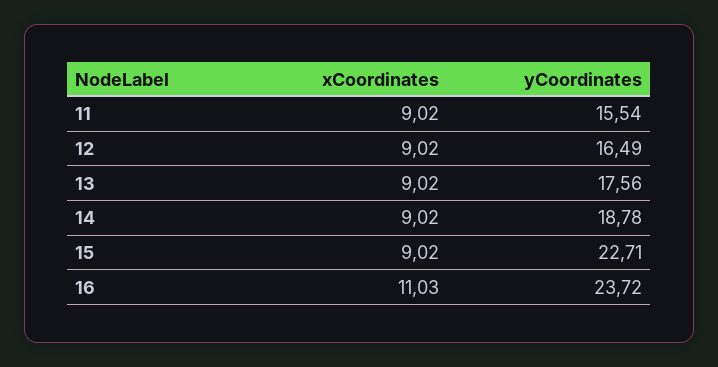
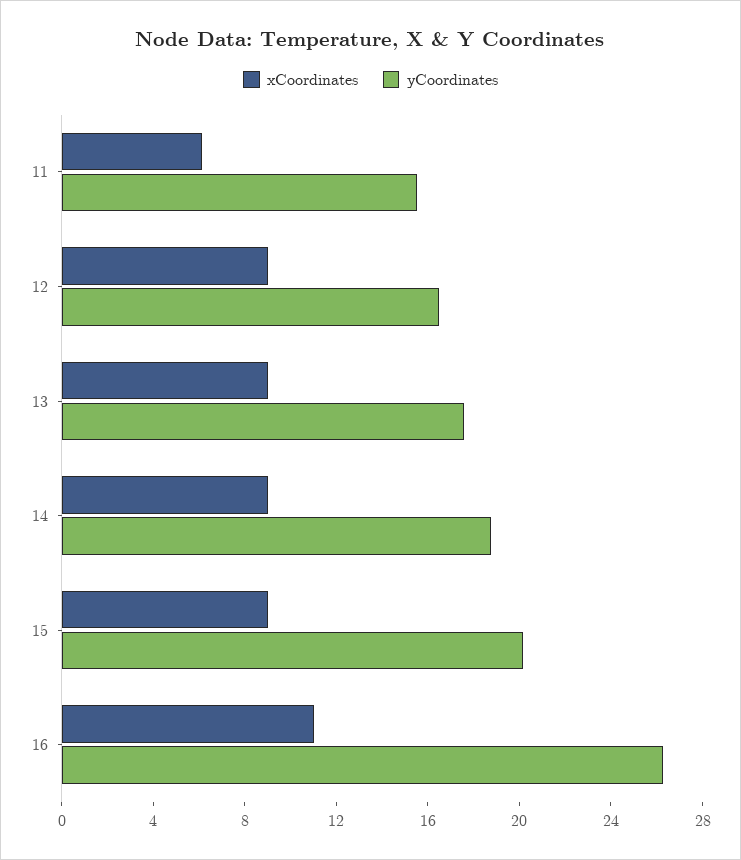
  {
    "xCoordinates": {
-     "11": 9.02,
+     "11": 6,
      "12": 9.02,
      "13": 9.02,
      "14": 9.02,
      "15": 9.02,
      "16": 11.03
    },
    "yCoordinates": {
      "11": 15.54,
      "12": 16.49,
      "13": 17.56,
      "14": 18.78,
-     "15": 22.71,
+     "15": 20,
-     "16": 23.72
+     "16": 26
    }
  }

